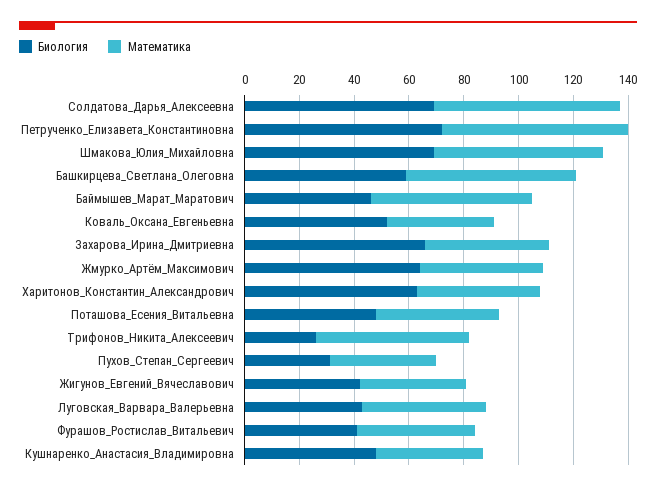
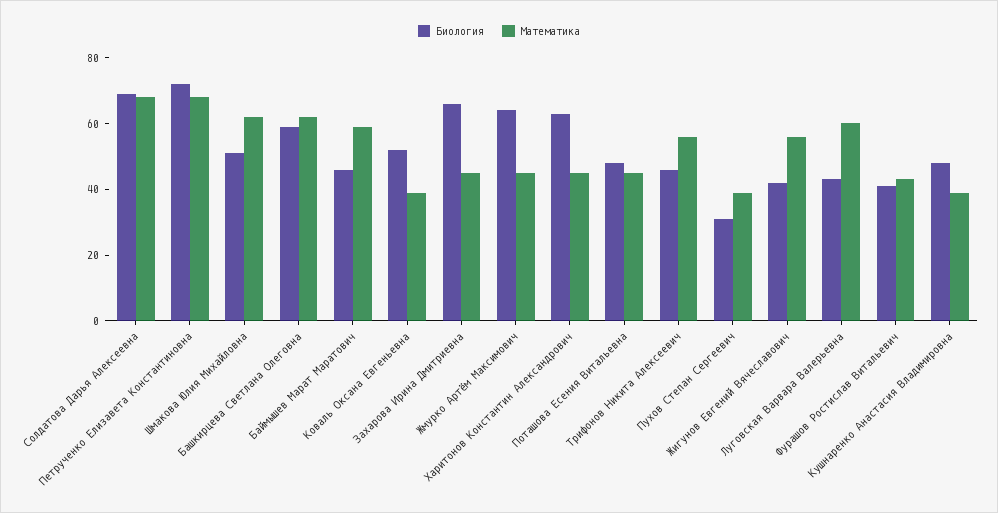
  {
    "Биология": {
      "Солдатова_Дарья_Алексеевна": 70,
      "Петрученко_Елизавета_Константиновна": 70,
-     "Шмакова_Юлия_Михайловна": 70,
+     "Шмакова_Юлия_Михайловна": 50,
      "Башкирцева_Светлана_Олеговна": 60,
      "Баймышев_Марат_Маратович": 45,
      "Коваль_Оксана_Евгеньевна": 50,
      "Захарова_Ирина_Дмитриевна": 65,
      "Жмурко_Артём_Максимович": 65,
      "Харитонов_Константин_Александрович": 65,
      "Поташова_Есения_Витальевна": 50,
-     "Трифонов_Никита_Алексеевич": 25,
+     "Трифонов_Никита_Алексеевич": 45,
      "Пухов_Степан_Сергеевич": 30,
      "Жигунов_Евгений_Вячеславович": 40,
      "Луговская_Варвара_Валерьевна": 45,
      "Фурашов_Ростислав_Витальевич": 40,
      "Кушнаренко_Анастасия_Владимировна": 50
    },
    "Математика": {
      "Солдатова_Дарья_Алексеевна": 70,
      "Петрученко_Елизавета_Константиновна": 70,
      "Шмакова_Юлия_Михайловна": 60,
      "Башкирцева_Светлана_Олеговна": 60,
      "Баймышев_Марат_Маратович": 60,
      "Коваль_Оксана_Евгеньевна": 40,
      "Захарова_Ирина_Дмитриевна": 45,
      "Жмурко_Артём_Максимович": 45,
      "Харитонов_Константин_Александрович": 45,
      "Поташова_Есения_Витальевна": 45,
      "Трифонов_Никита_Алексеевич": 55,
      "Пухов_Степан_Сергеевич": 40,
-     "Жигунов_Евгений_Вячеславович": 40,
+     "Жигунов_Евгений_Вячеславович": 55,
-     "Луговская_Варвара_Валерьевна": 45,
+     "Луговская_Варвара_Валерьевна": 60,
      "Фурашов_Ростислав_Витальевич": 45,
      "Кушнаренко_Анастасия_Владимировна": 40
    }
  }

